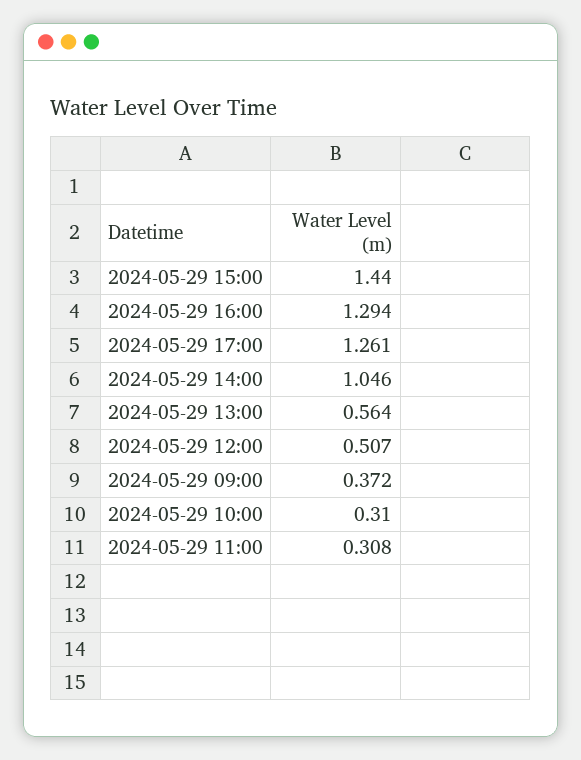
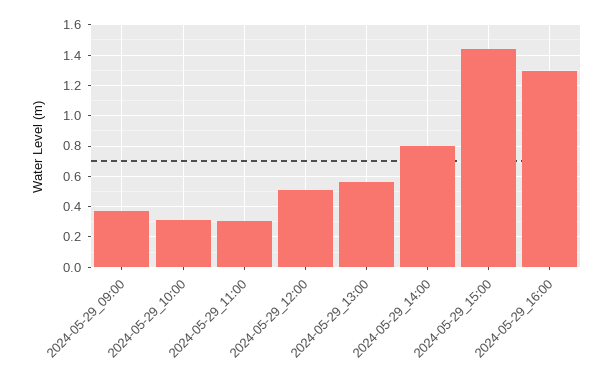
  {
    "2024-05-29 15:00": 1.44,
    "2024-05-29 16:00": 1.294,
-   "2024-05-29 17:00": 1.261,
-   "2024-05-29 14:00": 1.046,
+   "2024-05-29 14:00": 0.8,
    "2024-05-29 13:00": 0.564,
    "2024-05-29 12:00": 0.507,
    "2024-05-29 09:00": 0.372,
    "2024-05-29 10:00": 0.31,
    "2024-05-29 11:00": 0.308
  }

